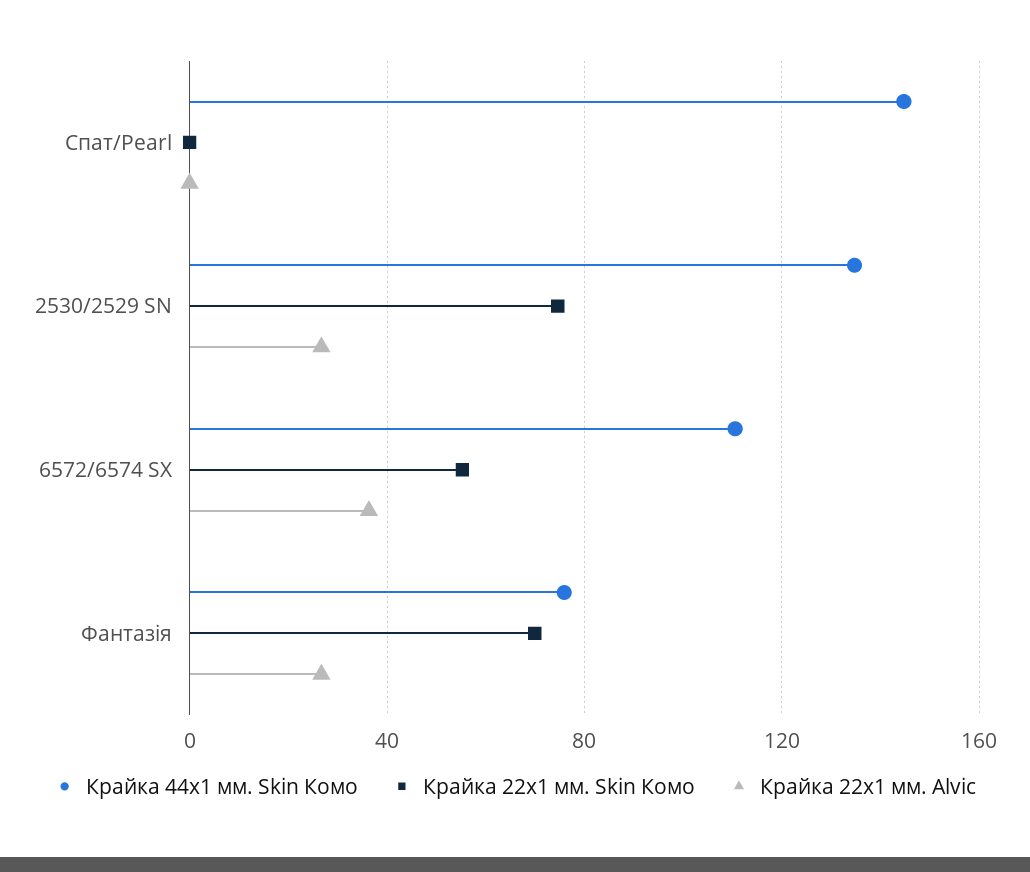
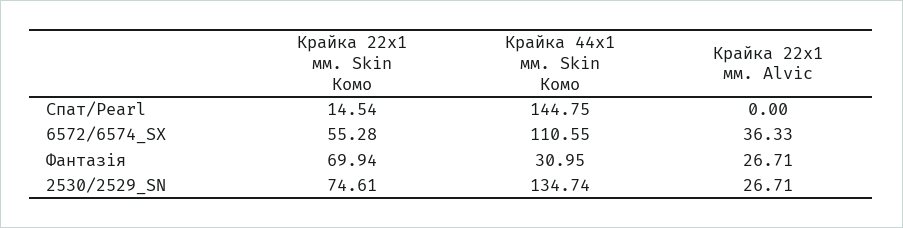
  {
    "Крайка 44x1 мм. Skin Комо": {
      "Спат/Pearl": 144.75,
      "2530/2529 SN": 134.74,
      "6572/6574 SX": 110.55,
-     "Фантазія": 75
+     "Фантазія": 30.95
    },
    "Крайка 22x1 мм. Skin Комо": {
-     "Спат/Pearl": 0,
+     "Спат/Pearl": 14.54,
      "2530/2529 SN": 74.61,
      "6572/6574 SX": 55.28,
      "Фантазія": 69.94
    },
    "Крайка 22x1 мм. Alvic": {
      "Спат/Pearl": 0,
      "2530/2529 SN": 26.71,
      "6572/6574 SX": 36.33,
      "Фантазія": 26.71
    }
  }

